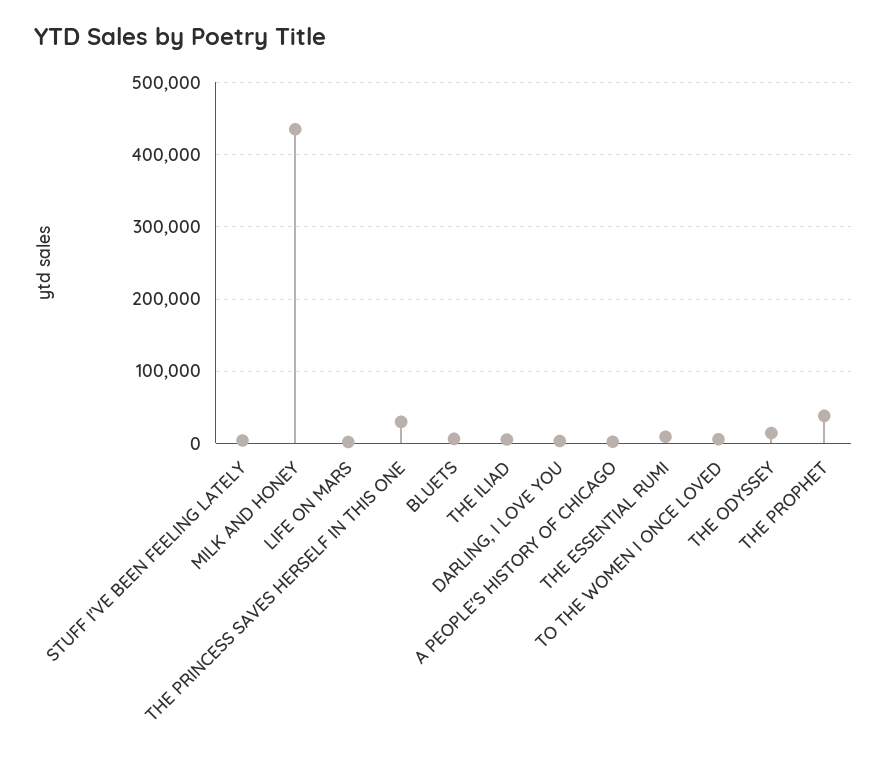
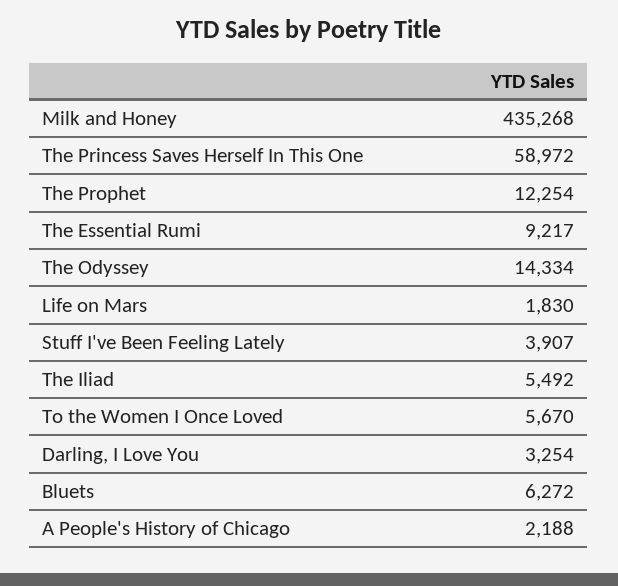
  {
    "STUFF I'VE BEEN FEELING LATELY": 3907,
    "MILK AND HONEY": 435268,
    "LIFE ON MARS": 1830,
-   "THE PRINCESS SAVES HERSELF IN THIS ONE": 30000,
+   "THE PRINCESS SAVES HERSELF IN THIS ONE": 58972,
    "BLUETS": 6272,
    "THE ILIAD": 5492,
    "DARLING, I LOVE YOU": 3254,
    "A PEOPLE'S HISTORY OF CHICAGO": 2188,
    "THE ESSENTIAL RUMI": 9217,
    "TO THE WOMEN I ONCE LOVED": 5670,
    "THE ODYSSEY": 14334,
-   "THE PROPHET": 40000
+   "THE PROPHET": 12254
  }

